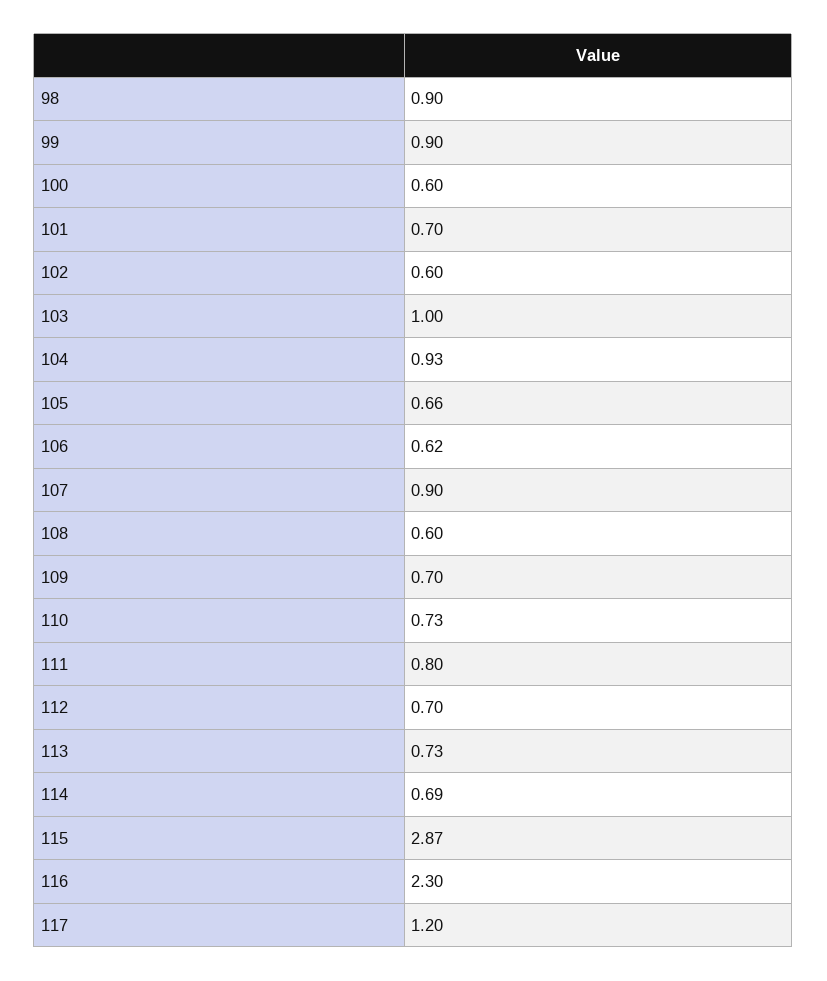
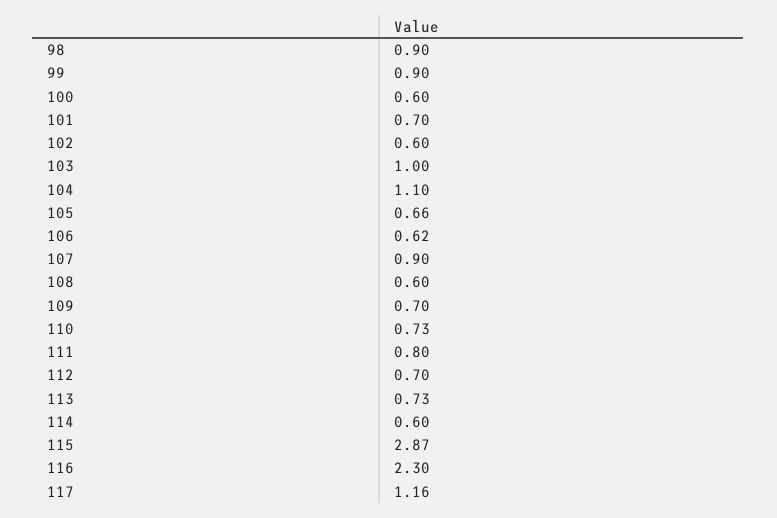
  {
    "98": 0.9,
    "99": 0.9,
    "100": 0.6,
    "101": 0.7,
    "102": 0.6,
    "103": 1,
-   "104": 0.93,
+   "104": 1.1,
    "105": 0.66,
    "106": 0.62,
    "107": 0.9,
    "108": 0.6,
    "109": 0.7,
    "110": 0.73,
    "111": 0.8,
    "112": 0.7,
    "113": 0.73,
-   "114": 0.69,
+   "114": 0.6,
    "115": 2.87,
    "116": 2.3,
-   "117": 1.2
+   "117": 1.16
  }

